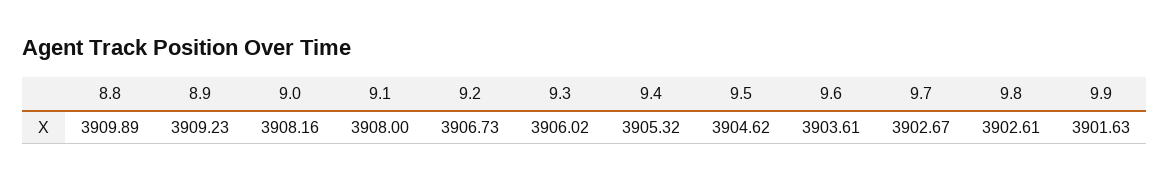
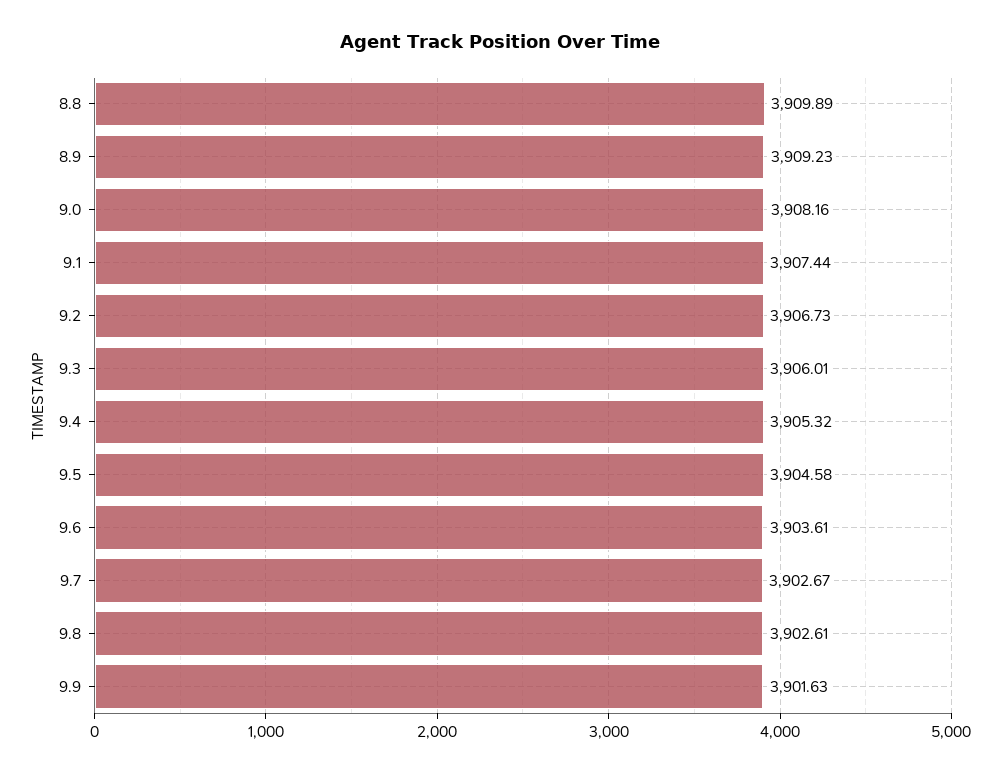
  {
    "8.8": 3909.89,
    "8.9": 3909.23,
    "9.0": 3908.16,
-   "9.1": 3908,
+   "9.1": 3907.44,
    "9.2": 3906.73,
-   "9.3": 3906.02,
+   "9.3": 3906.01,
    "9.4": 3905.32,
-   "9.5": 3904.62,
+   "9.5": 3904.58,
    "9.6": 3903.61,
    "9.7": 3902.67,
    "9.8": 3902.61,
    "9.9": 3901.63
  }

